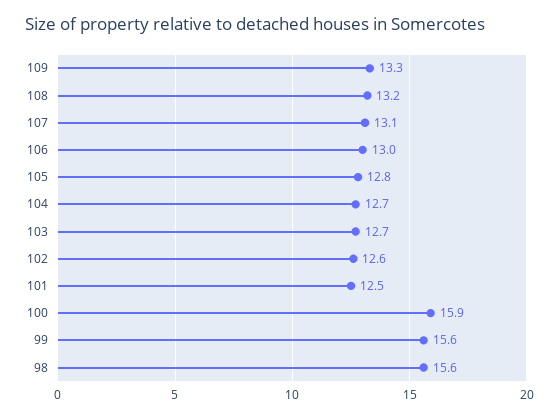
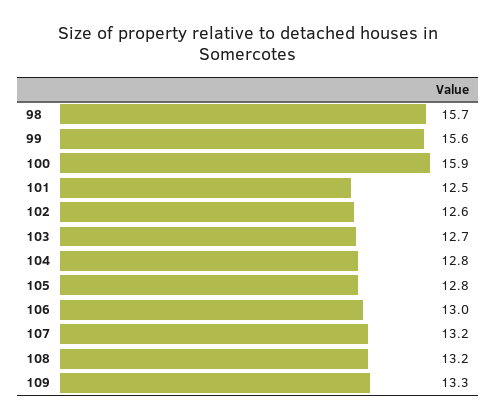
  {
    "109": 13.3,
    "108": 13.2,
-   "107": 13.1,
+   "107": 13.2,
    "106": 13,
    "105": 12.8,
-   "104": 12.7,
+   "104": 12.8,
    "103": 12.7,
    "102": 12.6,
    "101": 12.5,
    "100": 15.9,
    "99": 15.6,
-   "98": 15.6
+   "98": 15.7
  }

